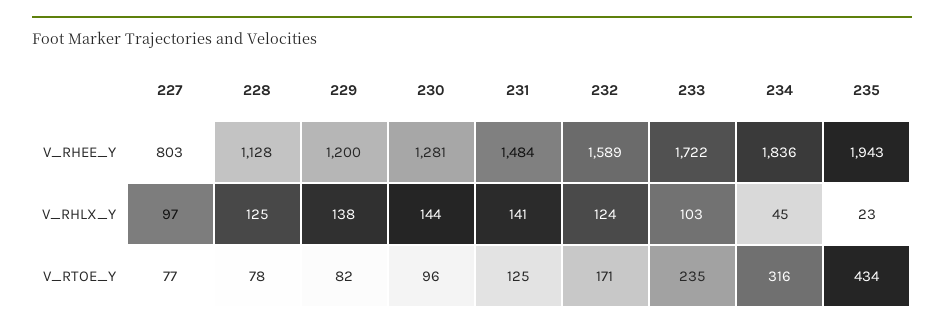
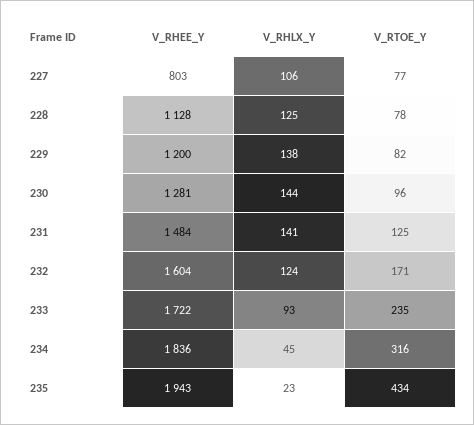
  {
    "227": {
      "V_RHEE_Y": 803,
-     "V_RHLX_Y": 97,
+     "V_RHLX_Y": 106,
      "V_RTOE_Y": 77
    },
    "228": {
      "V_RHEE_Y": 1128,
      "V_RHLX_Y": 125,
      "V_RTOE_Y": 78
    },
    "229": {
      "V_RHEE_Y": 1200,
      "V_RHLX_Y": 138,
      "V_RTOE_Y": 82
    },
    "230": {
      "V_RHEE_Y": 1281,
      "V_RHLX_Y": 144,
      "V_RTOE_Y": 96
    },
    "231": {
      "V_RHEE_Y": 1484,
      "V_RHLX_Y": 141,
      "V_RTOE_Y": 125
    },
    "232": {
-     "V_RHEE_Y": 1589,
+     "V_RHEE_Y": 1604,
      "V_RHLX_Y": 124,
      "V_RTOE_Y": 171
    },
    "233": {
      "V_RHEE_Y": 1722,
-     "V_RHLX_Y": 103,
+     "V_RHLX_Y": 93,
      "V_RTOE_Y": 235
    },
    "234": {
      "V_RHEE_Y": 1836,
      "V_RHLX_Y": 45,
      "V_RTOE_Y": 316
    },
    "235": {
      "V_RHEE_Y": 1943,
      "V_RHLX_Y": 23,
      "V_RTOE_Y": 434
    }
  }

